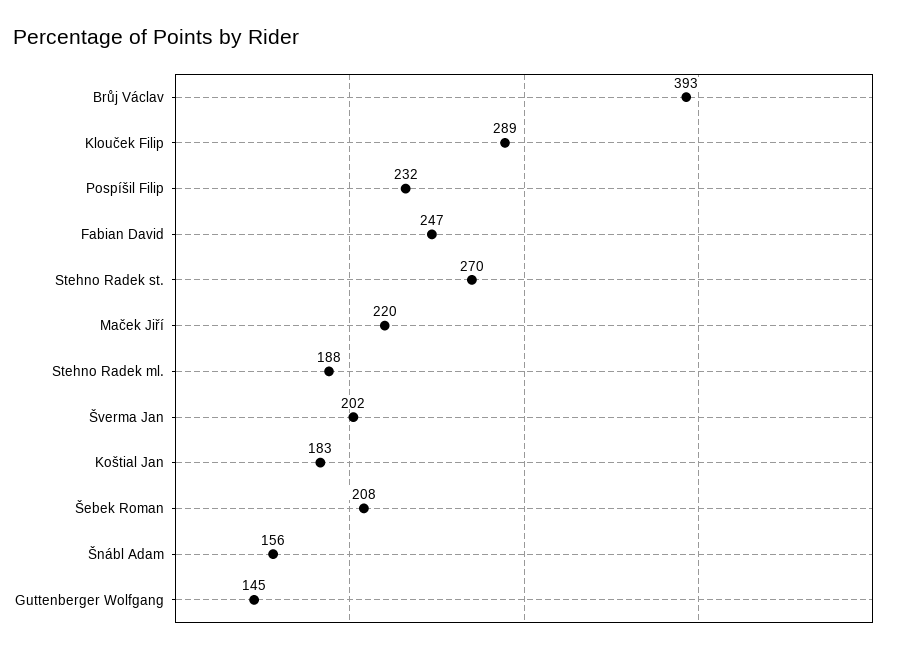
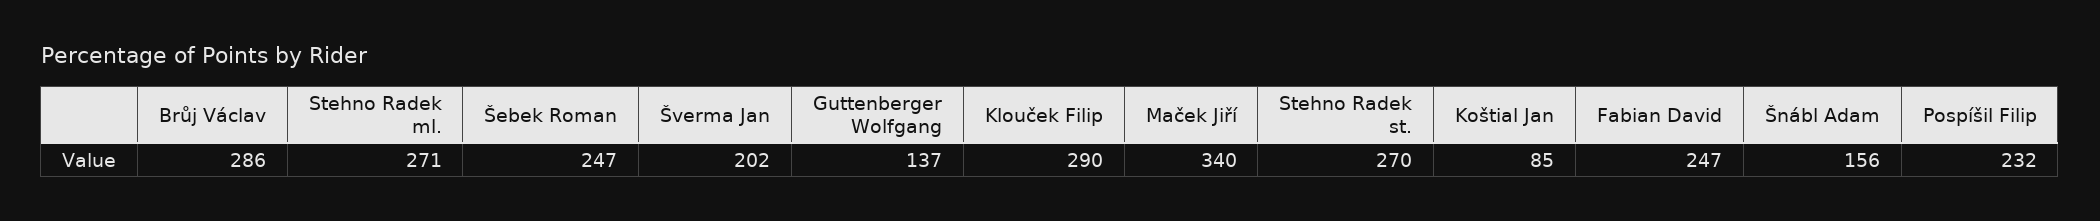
  {
-   "Brůj Václav": 393,
+   "Brůj Václav": 286,
-   "Klouček Filip": 289,
+   "Klouček Filip": 290,
    "Pospíšil Filip": 232,
    "Fabian David": 247,
    "Stehno Radek st.": 270,
-   "Maček Jiří": 220,
+   "Maček Jiří": 340,
-   "Stehno Radek ml.": 188,
+   "Stehno Radek ml.": 271,
    "Šverma Jan": 202,
-   "Koštial Jan": 183,
+   "Koštial Jan": 85,
-   "Šebek Roman": 208,
+   "Šebek Roman": 247,
    "Šnábl Adam": 156,
-   "Guttenberger Wolfgang": 145
+   "Guttenberger Wolfgang": 137
  }

